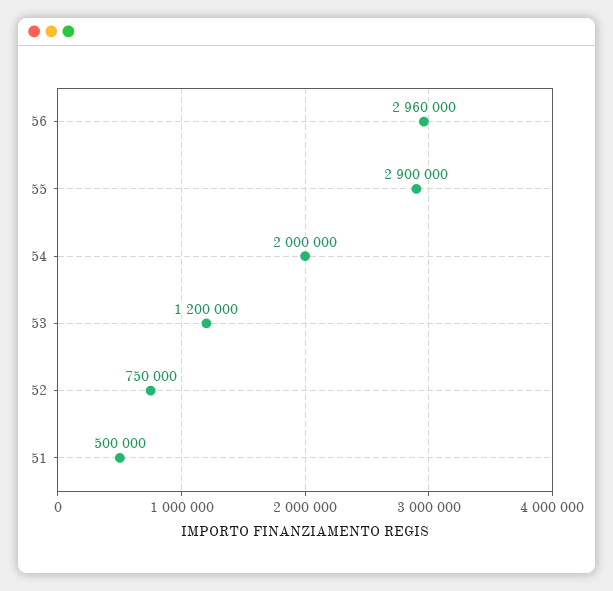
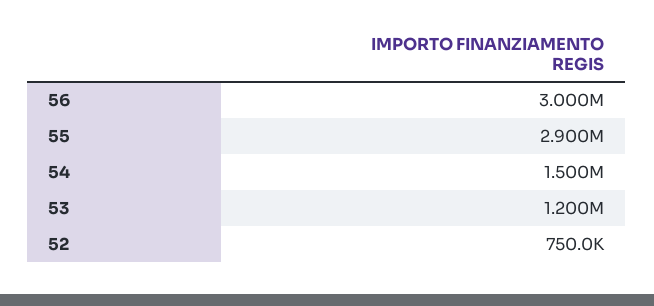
  {
-   "56": 2960000,
+   "56": 3000000,
    "55": 2900000,
-   "54": 2000000,
+   "54": 1500000,
    "53": 1200000,
-   "52": 750000,
+   "52": 750000
-   "51": 500000
  }

